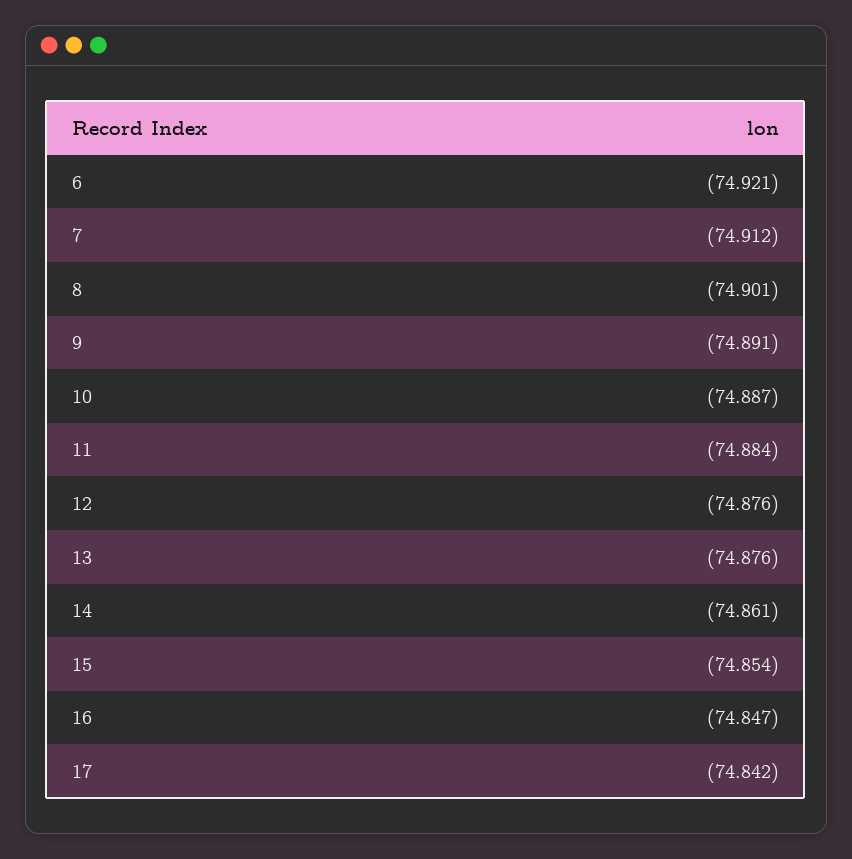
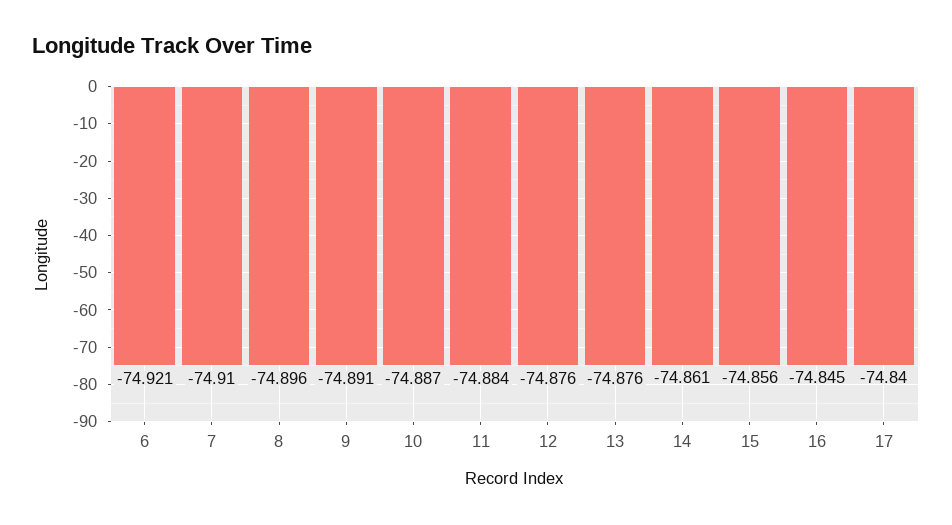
  {
    "6": -74.921,
-   "7": -74.912,
+   "7": -74.91,
-   "8": -74.901,
+   "8": -74.896,
    "9": -74.891,
    "10": -74.887,
    "11": -74.884,
    "12": -74.876,
    "13": -74.876,
    "14": -74.861,
-   "15": -74.854,
+   "15": -74.856,
-   "16": -74.847,
+   "16": -74.845,
-   "17": -74.842
+   "17": -74.84
  }

